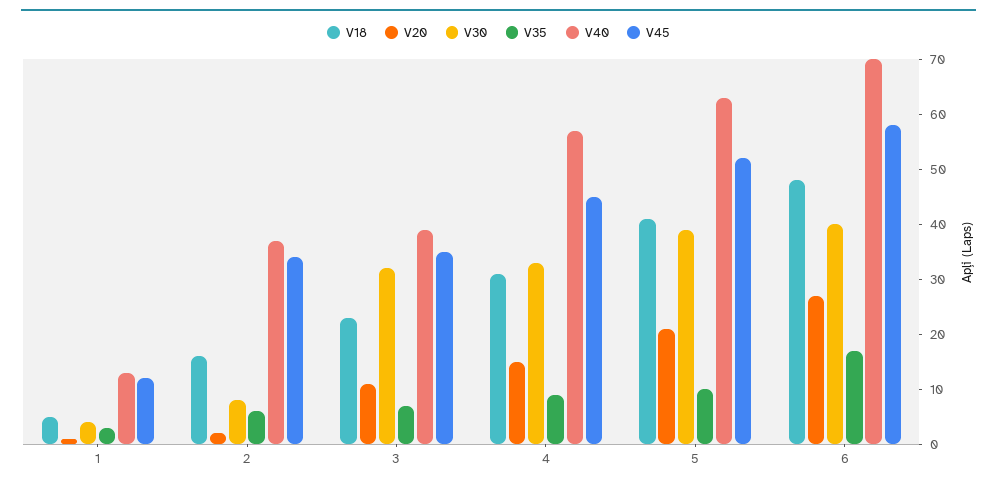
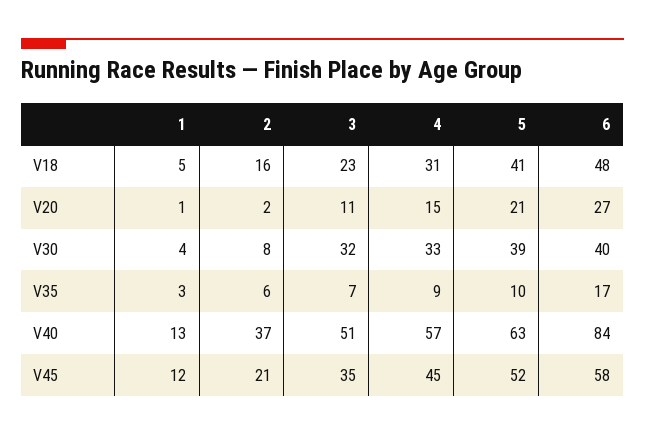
  {
    "V18": {
      "1": 5,
      "2": 16,
      "3": 23,
      "4": 31,
      "5": 41,
      "6": 48
    },
    "V20": {
      "1": 1,
      "2": 2,
      "3": 11,
      "4": 15,
      "5": 21,
      "6": 27
    },
    "V30": {
      "1": 4,
      "2": 8,
      "3": 32,
      "4": 33,
      "5": 39,
      "6": 40
    },
    "V35": {
      "1": 3,
      "2": 6,
      "3": 7,
      "4": 9,
      "5": 10,
      "6": 17
    },
    "V40": {
      "1": 13,
      "2": 37,
-     "3": 40,
+     "3": 51,
      "4": 57,
      "5": 63,
-     "6": 70
+     "6": 84
    },
    "V45": {
      "1": 12,
-     "2": 35,
+     "2": 21,
      "3": 35,
      "4": 45,
      "5": 52,
      "6": 58
    }
  }

